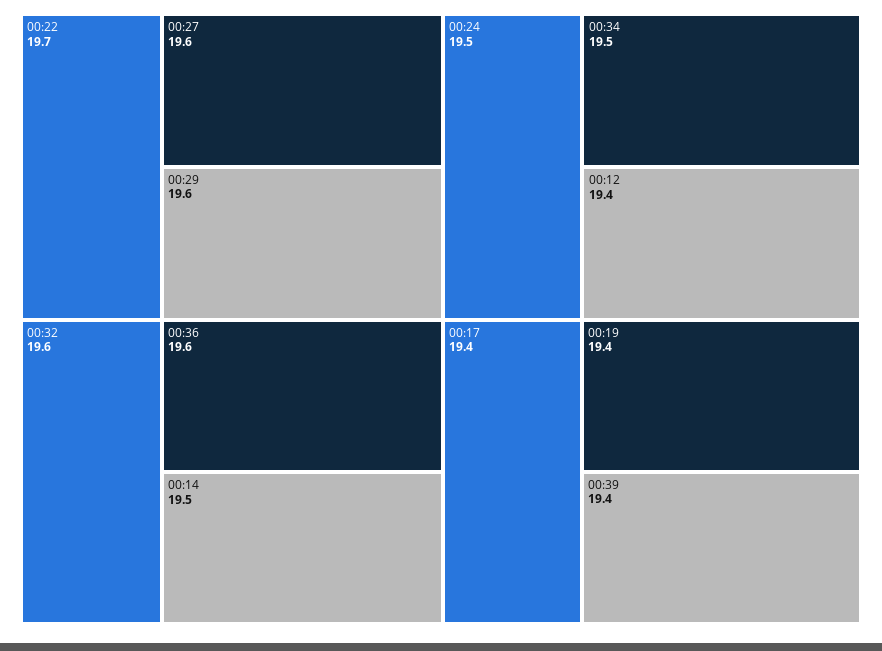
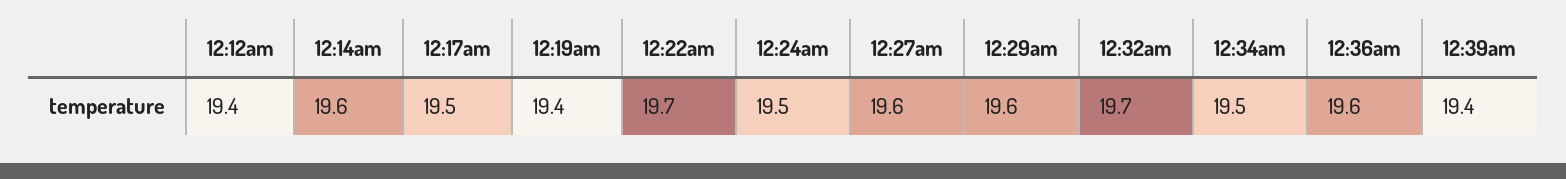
  {
    "00:22": 19.7,
    "00:27": 19.6,
    "00:29": 19.6,
-   "00:32": 19.6,
+   "00:32": 19.7,
    "00:36": 19.6,
-   "00:14": 19.5,
+   "00:14": 19.6,
    "00:24": 19.5,
    "00:34": 19.5,
    "00:12": 19.4,
-   "00:17": 19.4,
+   "00:17": 19.5,
    "00:19": 19.4,
    "00:39": 19.4
  }

